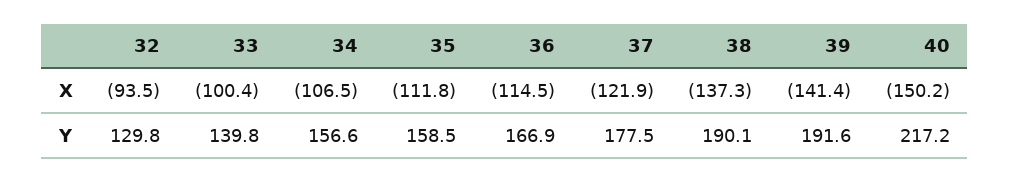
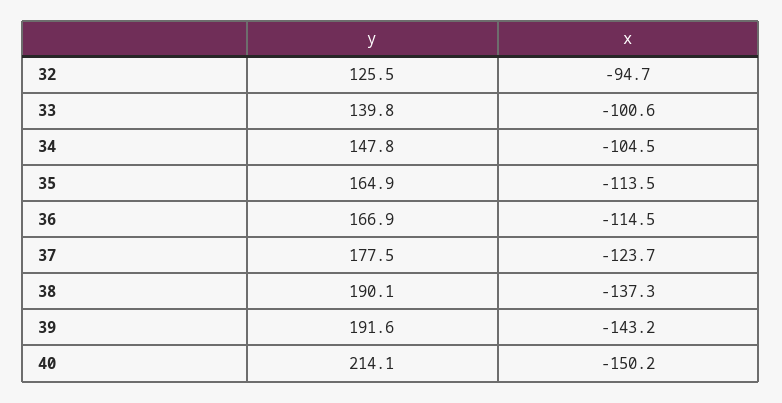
  {
    "32": {
-     "X": -93.5,
+     "X": -94.7,
-     "Y": 129.8
+     "Y": 125.5
    },
    "33": {
-     "X": -100.4,
+     "X": -100.6,
      "Y": 139.8
    },
    "34": {
-     "X": -106.5,
+     "X": -104.5,
-     "Y": 156.6
+     "Y": 147.8
    },
    "35": {
-     "X": -111.8,
+     "X": -113.5,
-     "Y": 158.5
+     "Y": 164.9
    },
    "36": {
      "X": -114.5,
      "Y": 166.9
    },
    "37": {
-     "X": -121.9,
+     "X": -123.7,
      "Y": 177.5
    },
    "38": {
      "X": -137.3,
      "Y": 190.1
    },
    "39": {
-     "X": -141.4,
+     "X": -143.2,
      "Y": 191.6
    },
    "40": {
      "X": -150.2,
-     "Y": 217.2
+     "Y": 214.1
    }
  }

